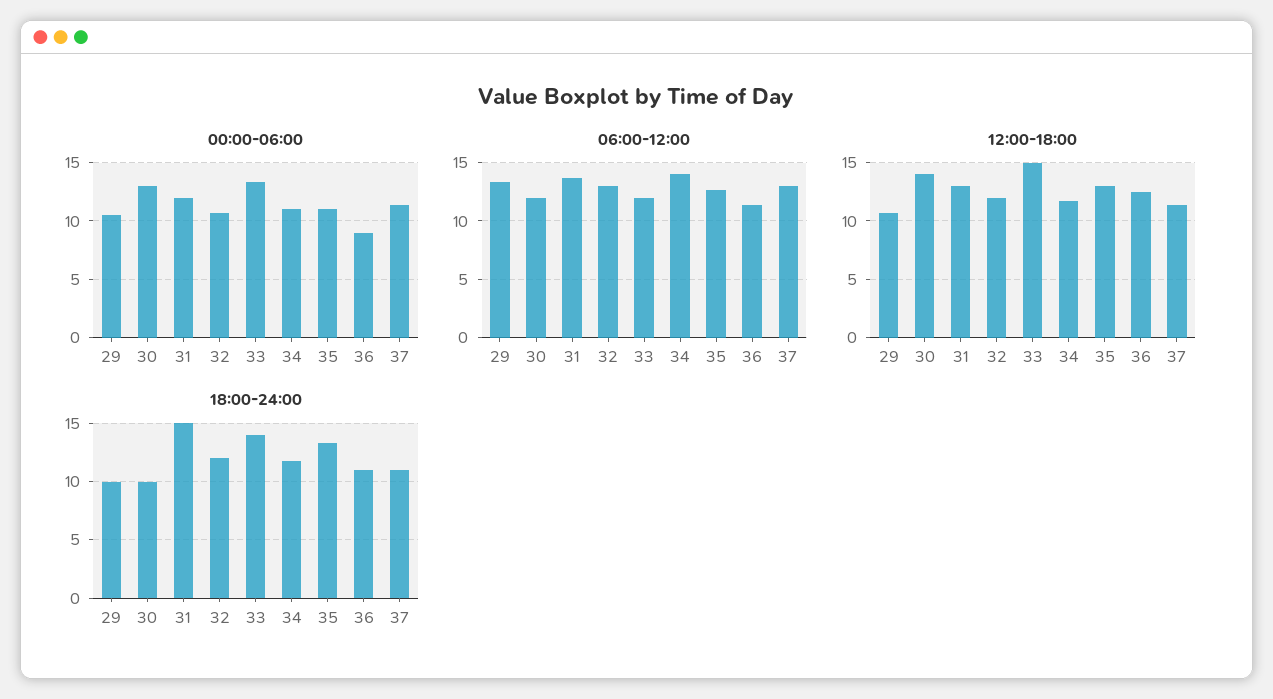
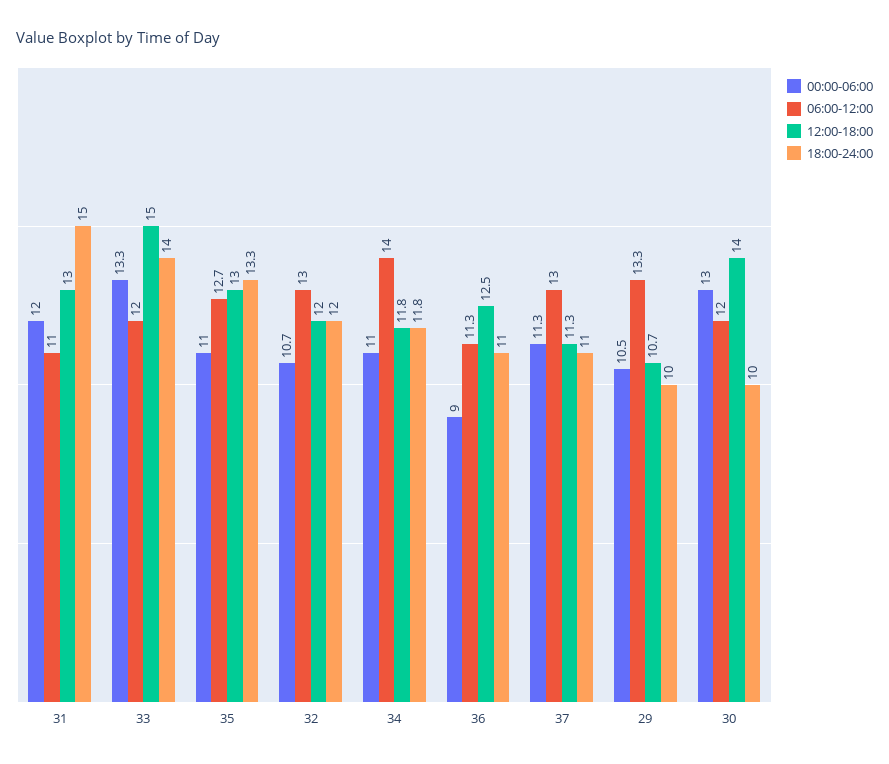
  {
    "00:00-06:00": {
      "29": 10.5,
      "30": 13,
      "31": 12,
      "32": 10.7,
      "33": 13.3,
      "34": 11,
      "35": 11,
      "36": 9,
      "37": 11.3
    },
    "06:00-12:00": {
      "29": 13.3,
      "30": 12,
-     "31": 14,
+     "31": 11,
      "32": 13,
      "33": 12,
      "34": 14,
      "35": 12.7,
      "36": 11.3,
      "37": 13
    },
    "12:00-18:00": {
      "29": 10.7,
      "30": 14,
      "31": 13,
      "32": 12,
      "33": 15,
      "34": 11.8,
      "35": 13,
      "36": 12.5,
      "37": 11.3
    },
    "18:00-24:00": {
      "29": 10,
      "30": 10,
      "31": 15,
      "32": 12,
      "33": 14,
      "34": 11.8,
      "35": 13.3,
      "36": 11,
      "37": 11
    }
  }

